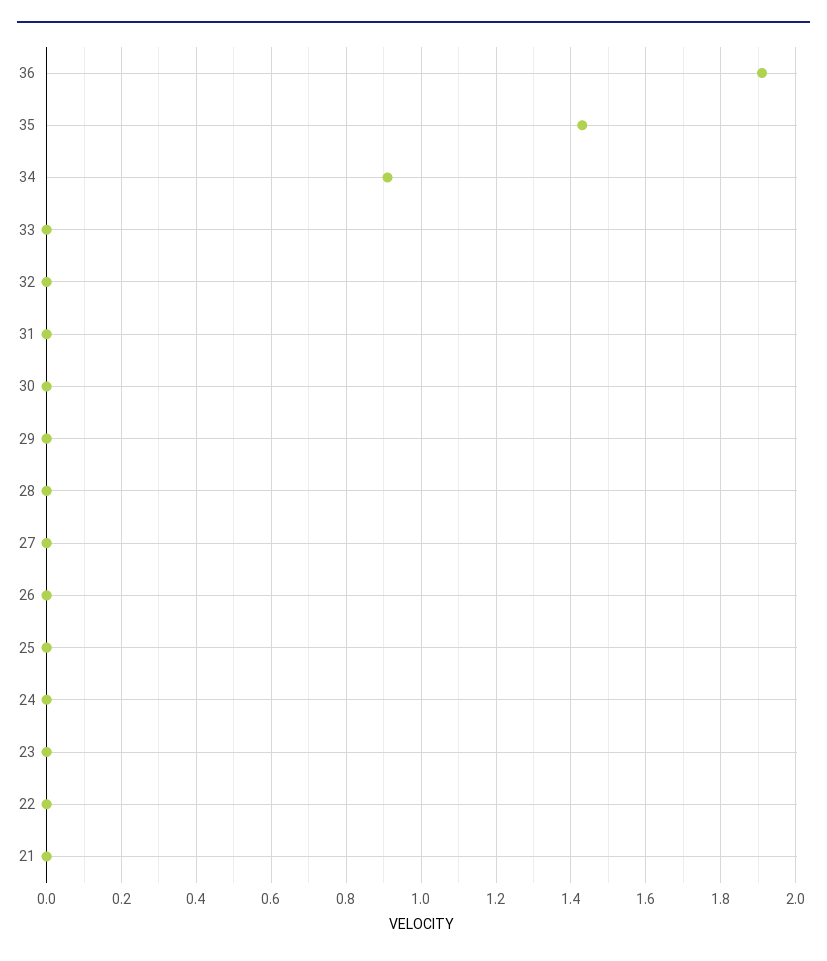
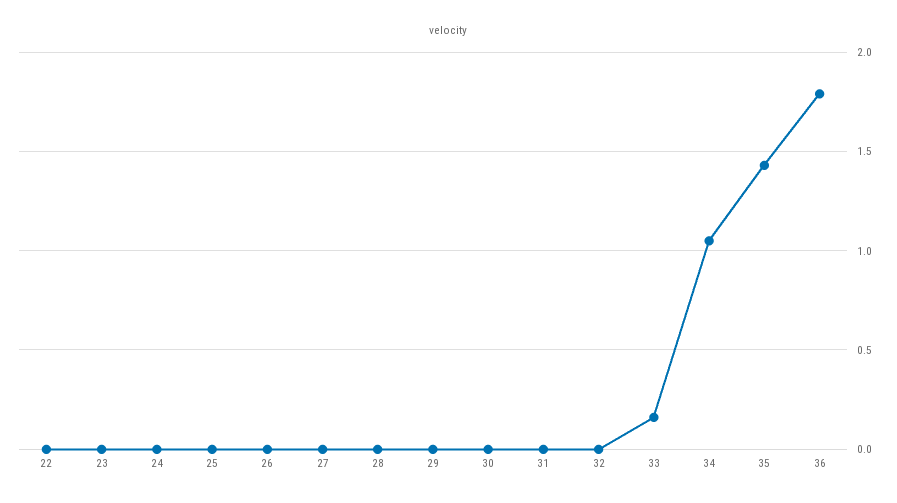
  {
-   "36": 1.9,
+   "36": 1.8,
    "35": 1.45,
-   "34": 0.9,
+   "34": 1.05,
-   "33": 0,
+   "33": 0.15,
    "32": 0,
    "31": 0,
    "30": 0,
    "29": 0,
    "28": 0,
    "27": 0,
    "26": 0,
    "25": 0,
    "24": 0,
    "23": 0,
-   "22": 0,
+   "22": 0
-   "21": 0
  }

